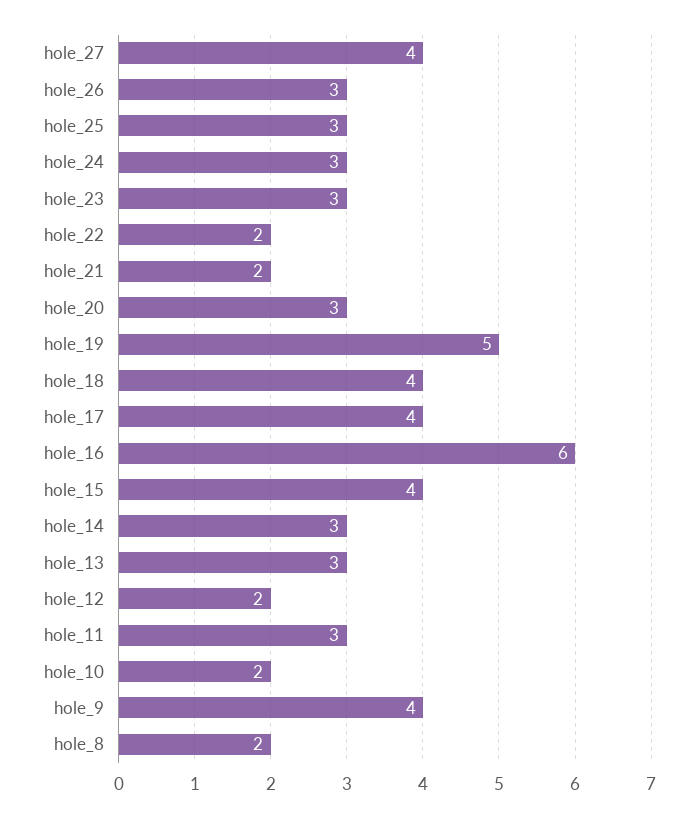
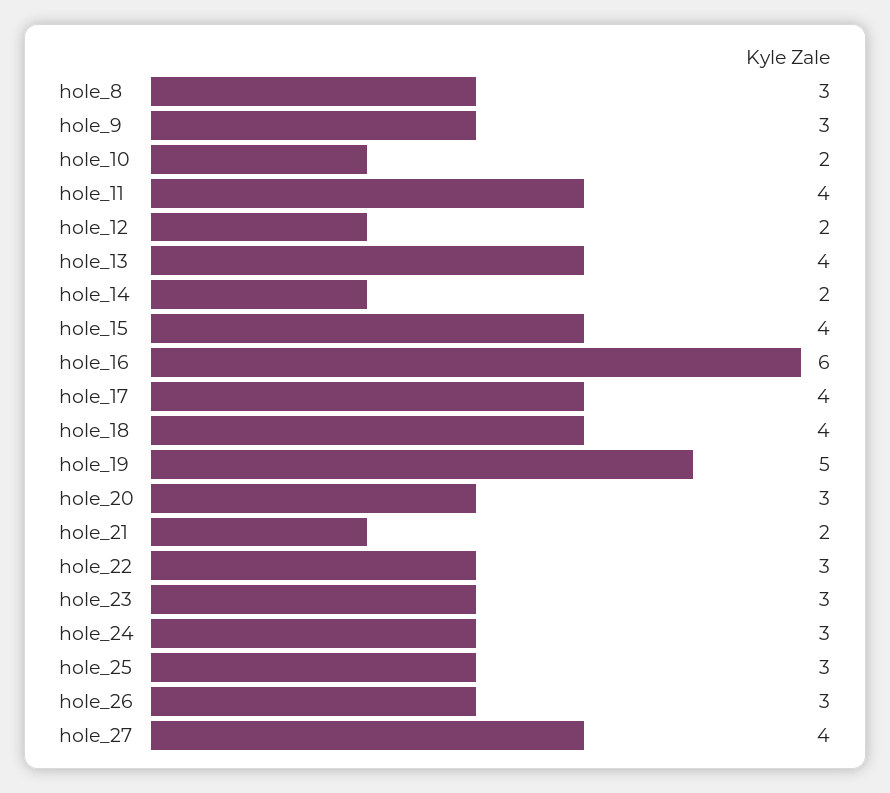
  {
    "hole_27": 4,
    "hole_26": 3,
    "hole_25": 3,
    "hole_24": 3,
    "hole_23": 3,
-   "hole_22": 2,
+   "hole_22": 3,
    "hole_21": 2,
    "hole_20": 3,
    "hole_19": 5,
    "hole_18": 4,
    "hole_17": 4,
    "hole_16": 6,
    "hole_15": 4,
-   "hole_14": 3,
+   "hole_14": 2,
-   "hole_13": 3,
+   "hole_13": 4,
    "hole_12": 2,
-   "hole_11": 3,
+   "hole_11": 4,
    "hole_10": 2,
-   "hole_9": 4,
+   "hole_9": 3,
-   "hole_8": 2
+   "hole_8": 3
  }

